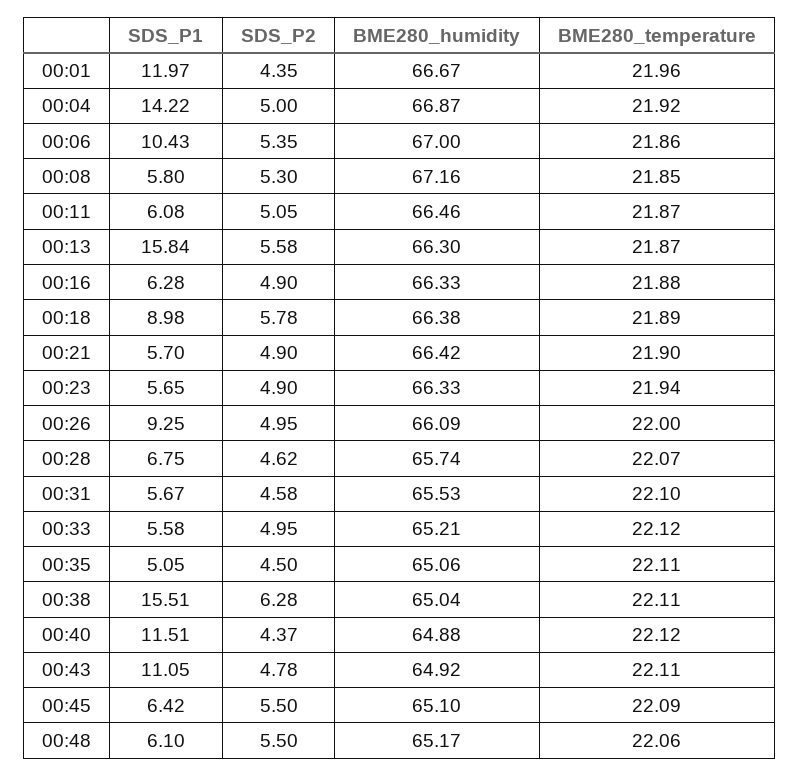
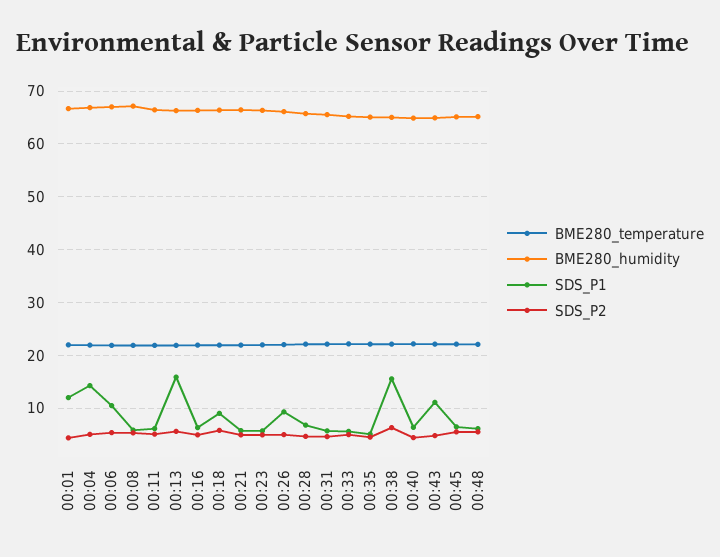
  {
    "SDS_P1": {
      "00:01": 11.97,
      "00:04": 14.22,
      "00:06": 10.43,
      "00:08": 5.8,
      "00:11": 6.08,
      "00:13": 15.84,
      "00:16": 6.28,
      "00:18": 8.98,
      "00:21": 5.7,
      "00:23": 5.65,
      "00:26": 9.25,
      "00:28": 6.75,
      "00:31": 5.67,
      "00:33": 5.58,
      "00:35": 5.05,
      "00:38": 15.51,
-     "00:40": 11.51,
+     "00:40": 6,
      "00:43": 11.05,
      "00:45": 6.42,
      "00:48": 6.1
    },
    "SDS_P2": {
      "00:01": 4.35,
      "00:04": 5,
      "00:06": 5.35,
      "00:08": 5.3,
      "00:11": 5.05,
      "00:13": 5.58,
      "00:16": 4.9,
      "00:18": 5.78,
      "00:21": 4.9,
      "00:23": 4.9,
      "00:26": 4.95,
      "00:28": 4.62,
      "00:31": 4.58,
      "00:33": 4.95,
      "00:35": 4.5,
      "00:38": 6.28,
      "00:40": 4.37,
      "00:43": 4.78,
      "00:45": 5.5,
      "00:48": 5.5
    },
    "BME280_humidity": {
      "00:01": 66.67,
      "00:04": 66.87,
      "00:06": 67,
      "00:08": 67.16,
      "00:11": 66.46,
      "00:13": 66.3,
      "00:16": 66.33,
      "00:18": 66.38,
      "00:21": 66.42,
      "00:23": 66.33,
      "00:26": 66.09,
      "00:28": 65.74,
      "00:31": 65.53,
      "00:33": 65.21,
      "00:35": 65.06,
      "00:38": 65.04,
      "00:40": 64.88,
      "00:43": 64.92,
      "00:45": 65.1,
      "00:48": 65.17
    },
    "BME280_temperature": {
      "00:01": 21.96,
      "00:04": 21.92,
      "00:06": 21.86,
      "00:08": 21.85,
      "00:11": 21.87,
      "00:13": 21.87,
      "00:16": 21.88,
      "00:18": 21.89,
      "00:21": 21.9,
      "00:23": 21.94,
      "00:26": 22,
      "00:28": 22.07,
      "00:31": 22.1,
      "00:33": 22.12,
      "00:35": 22.11,
      "00:38": 22.11,
      "00:40": 22.12,
      "00:43": 22.11,
      "00:45": 22.09,
      "00:48": 22.06
    }
  }

